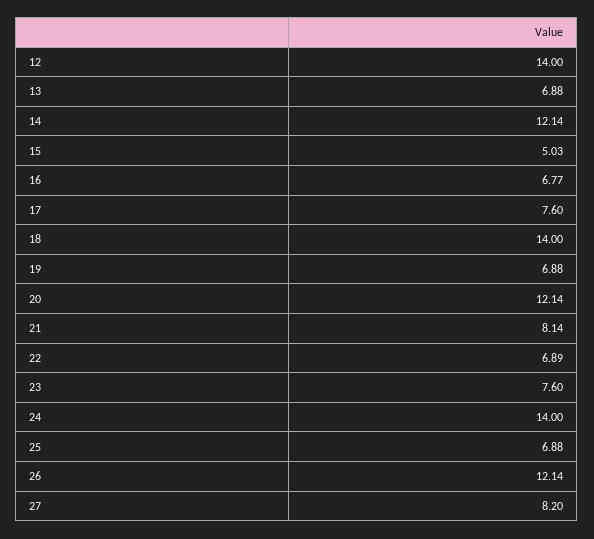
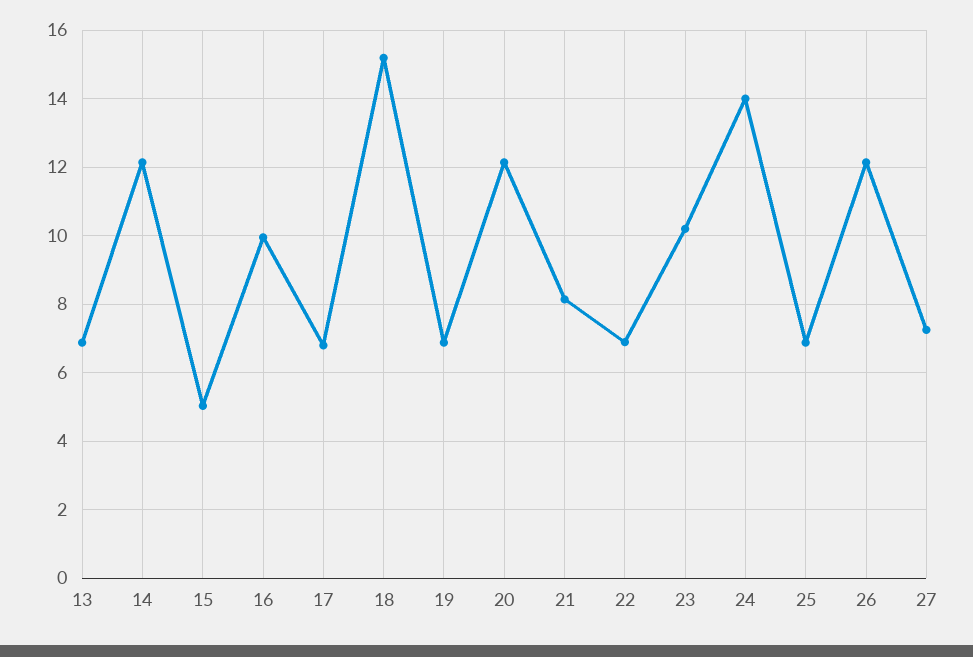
  {
-   "12": 14,
    "13": 6.88,
    "14": 12.14,
    "15": 5.03,
-   "16": 6.77,
+   "16": 10,
-   "17": 7.6,
+   "17": 6.8,
-   "18": 14,
+   "18": 15.2,
    "19": 6.88,
    "20": 12.14,
    "21": 8.14,
    "22": 6.89,
-   "23": 7.6,
+   "23": 10.2,
    "24": 14,
    "25": 6.88,
    "26": 12.14,
-   "27": 8.2
+   "27": 7.2
  }

